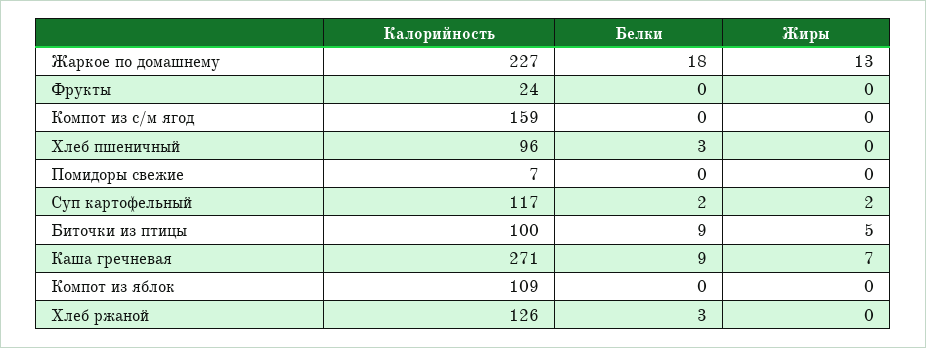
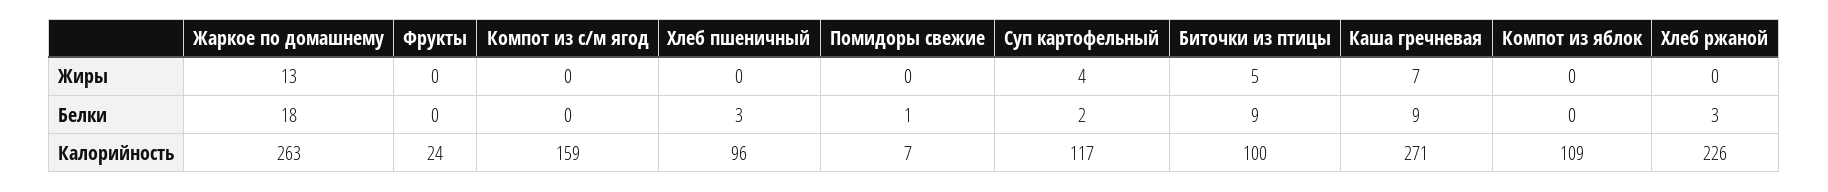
  {
    "Калорийность": {
-     "Жаркое по домашнему": 227,
+     "Жаркое по домашнему": 263,
      "Фрукты": 24,
      "Компот из с/м ягод": 159,
      "Хлеб пшеничный": 96,
      "Помидоры свежие": 7,
      "Суп картофельный": 117,
      "Биточки из птицы": 100,
      "Каша гречневая": 271,
      "Компот из яблок": 109,
-     "Хлеб ржаной": 126
+     "Хлеб ржаной": 226
    },
    "Белки": {
      "Жаркое по домашнему": 18,
      "Фрукты": 0,
      "Компот из с/м ягод": 0,
      "Хлеб пшеничный": 3,
-     "Помидоры свежие": 0,
+     "Помидоры свежие": 1,
      "Суп картофельный": 2,
      "Биточки из птицы": 9,
      "Каша гречневая": 9,
      "Компот из яблок": 0,
      "Хлеб ржаной": 3
    },
    "Жиры": {
      "Жаркое по домашнему": 13,
      "Фрукты": 0,
      "Компот из с/м ягод": 0,
      "Хлеб пшеничный": 0,
      "Помидоры свежие": 0,
-     "Суп картофельный": 2,
+     "Суп картофельный": 4,
      "Биточки из птицы": 5,
      "Каша гречневая": 7,
      "Компот из яблок": 0,
      "Хлеб ржаной": 0
    }
  }

